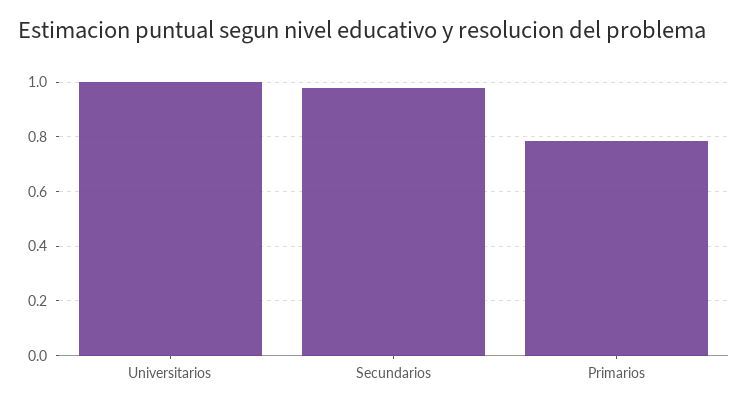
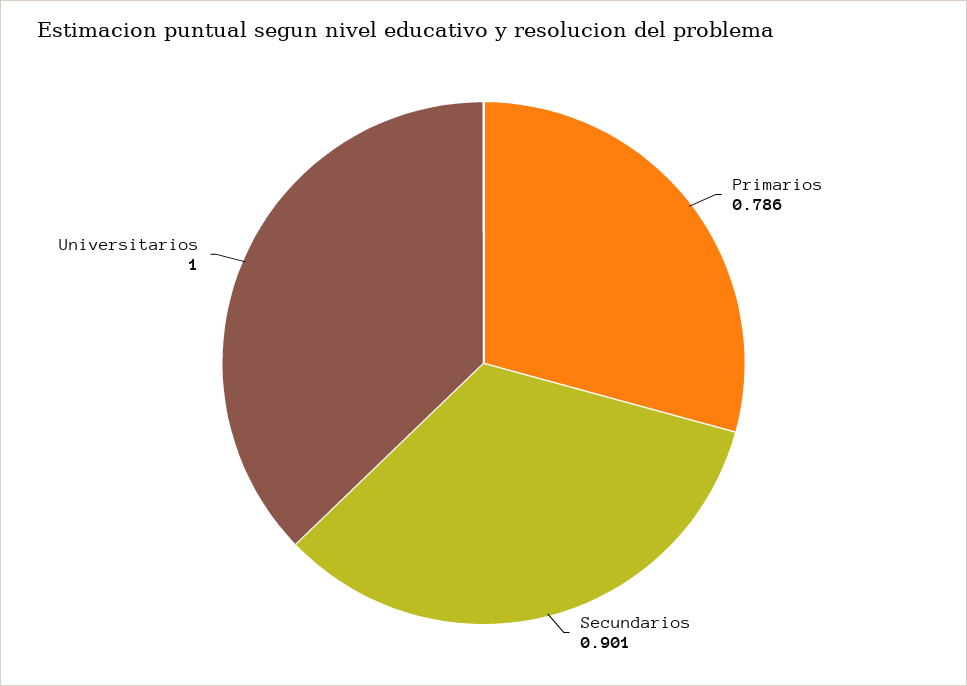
  {
    "Universitarios": 1,
-   "Secundarios": 0.975,
+   "Secundarios": 0.901,
    "Primarios": 0.786
  }

